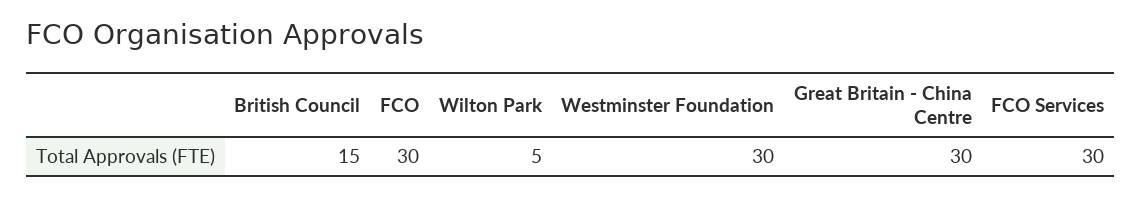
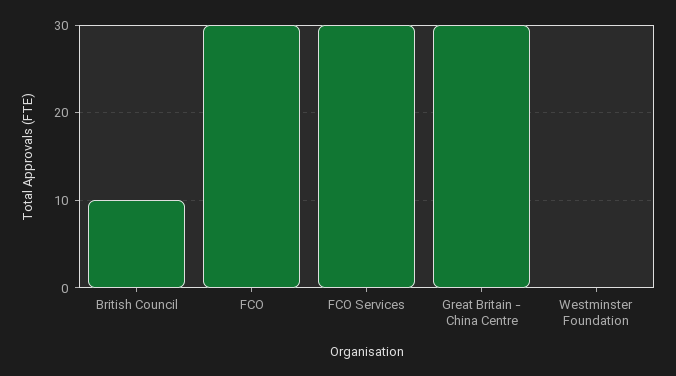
  {
-   "British Council": 15,
+   "British Council": 10,
    "FCO": 30,
-   "Wilton Park": 5,
-   "Westminster Foundation": 30,
+   "Westminster Foundation": 0,
    "Great Britain - China Centre": 30,
    "FCO Services": 30
  }

